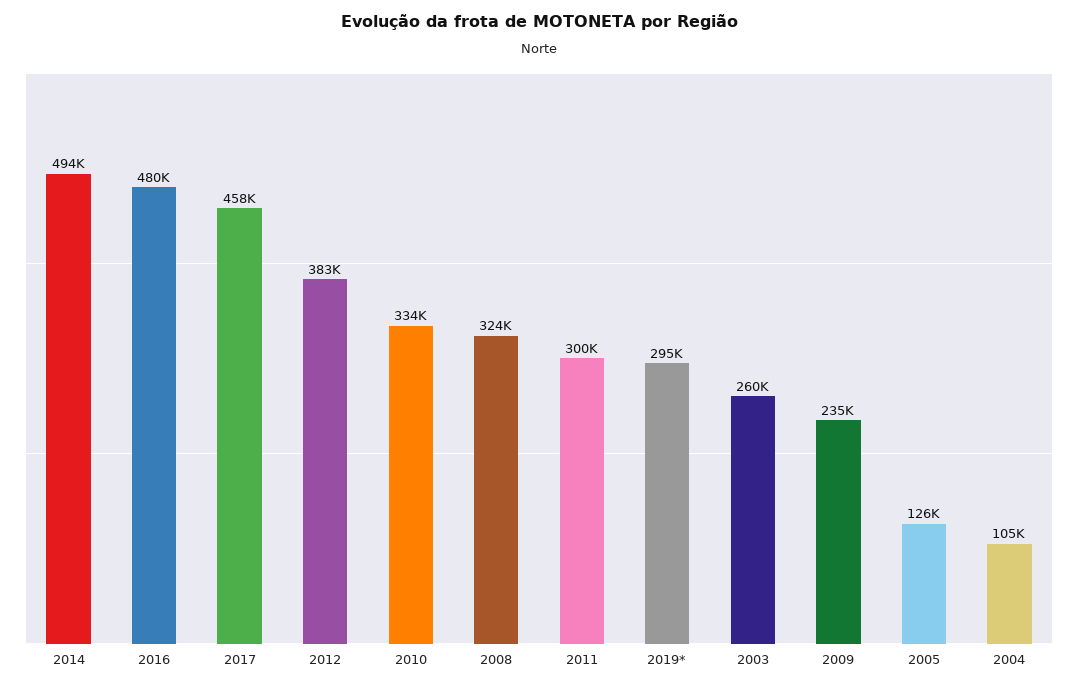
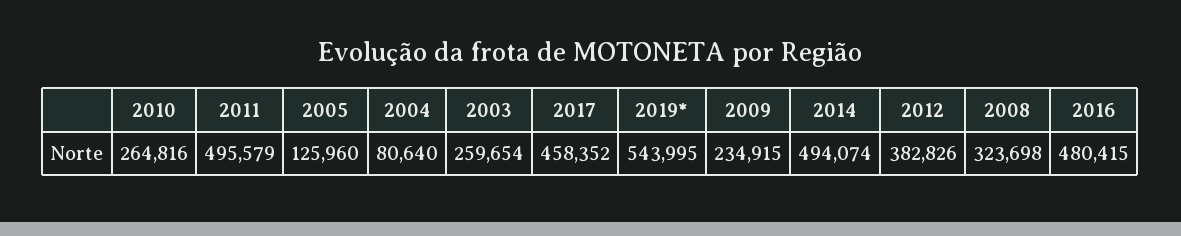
  {
    "2014": 494074,
    "2016": 480415,
    "2017": 458352,
    "2012": 382826,
-   "2010": 334000,
+   "2010": 264816,
    "2008": 323698,
-   "2011": 300000,
+   "2011": 495579,
-   "2019*": 295000,
+   "2019*": 543995,
    "2003": 259654,
    "2009": 234915,
    "2005": 125960,
-   "2004": 105000
+   "2004": 80640
  }

